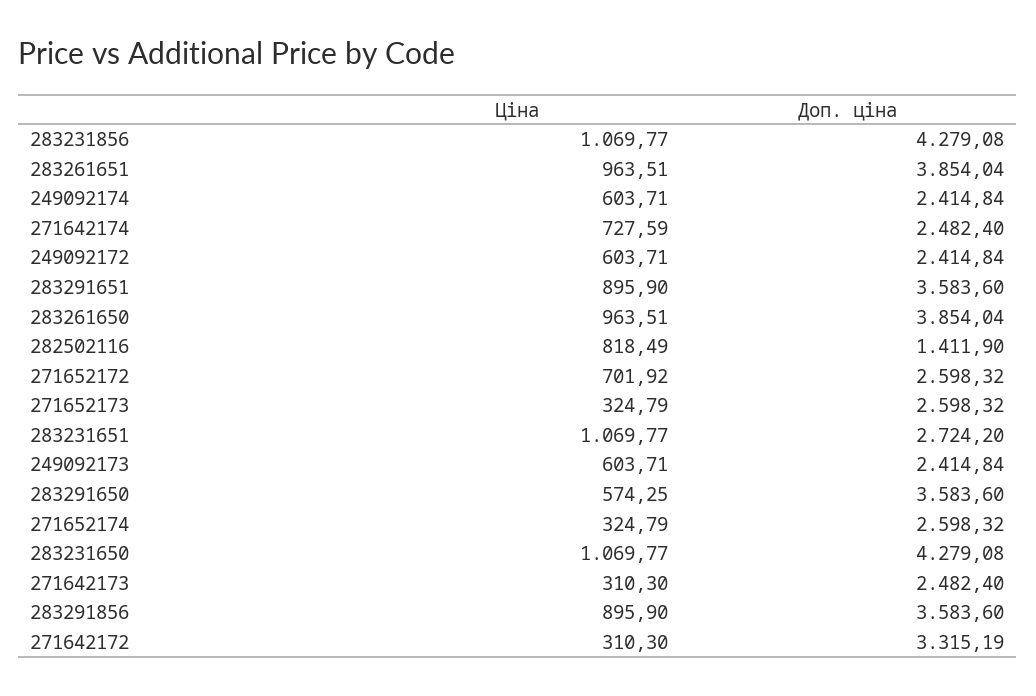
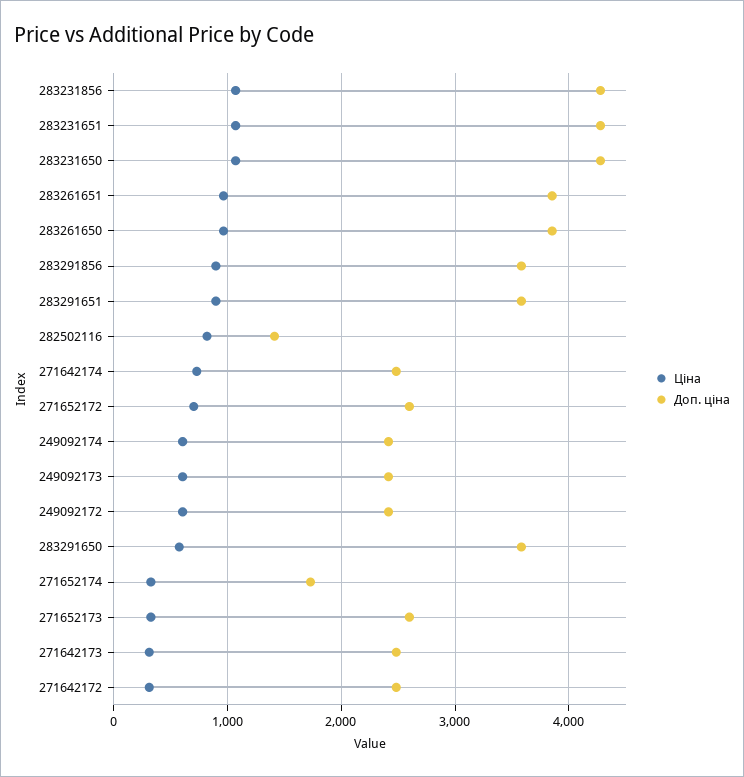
  {
    "Ціна": {
      "283231856": 1069.77,
      "283261651": 963.51,
      "249092174": 603.71,
      "271642174": 727.59,
      "249092172": 603.71,
      "283291651": 895.9,
      "283261650": 963.51,
      "282502116": 818.49,
      "271652172": 701.92,
      "271652173": 324.79,
      "283231651": 1069.77,
      "249092173": 603.71,
      "283291650": 574.25,
      "271652174": 324.79,
      "283231650": 1069.77,
      "271642173": 310.3,
      "283291856": 895.9,
      "271642172": 310.3
    },
    "Доп. ціна": {
      "283231856": 4279.08,
      "283261651": 3854.04,
      "249092174": 2414.84,
      "271642174": 2482.4,
      "249092172": 2414.84,
      "283291651": 3583.6,
      "283261650": 3854.04,
      "282502116": 1411.9,
      "271652172": 2598.32,
      "271652173": 2598.32,
-     "283231651": 2724.2,
+     "283231651": 4300,
      "249092173": 2414.84,
      "283291650": 3583.6,
-     "271652174": 2598.32,
+     "271652174": 1700,
      "283231650": 4279.08,
      "271642173": 2482.4,
      "283291856": 3583.6,
-     "271642172": 3315.19
+     "271642172": 2500
    }
  }

